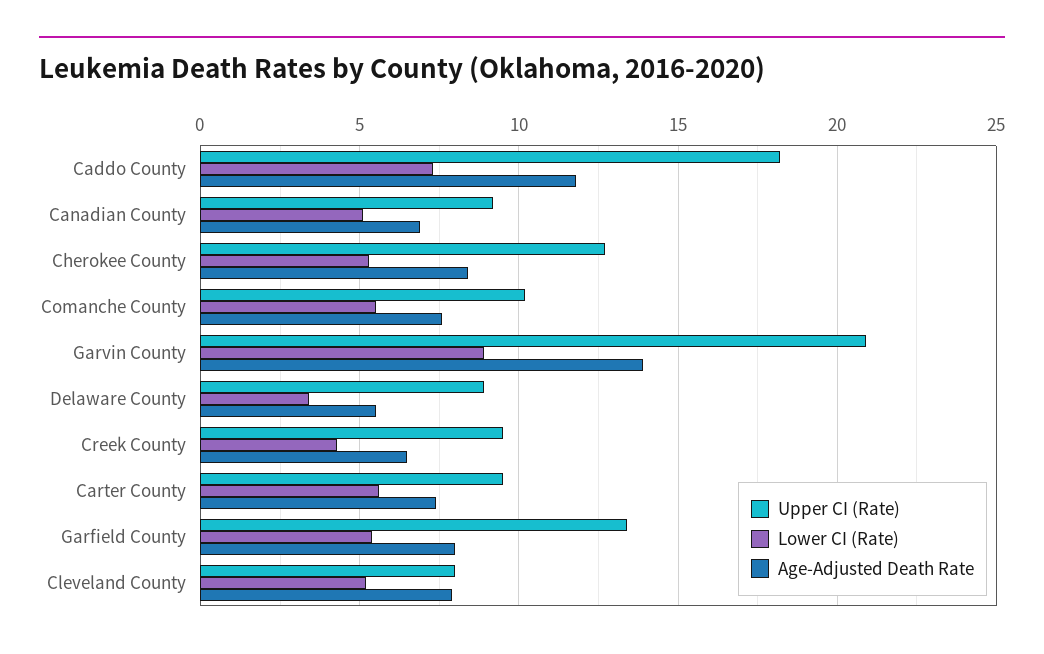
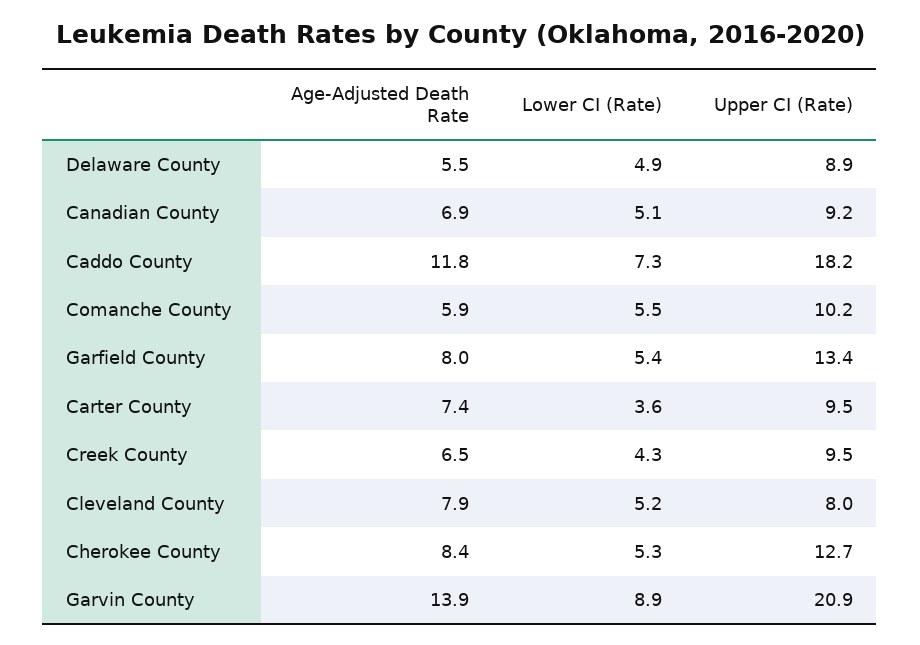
  {
    "Upper CI (Rate)": {
      "Caddo County": 18.2,
      "Canadian County": 9.2,
      "Cherokee County": 12.7,
      "Comanche County": 10.2,
      "Garvin County": 20.9,
      "Delaware County": 8.9,
      "Creek County": 9.5,
      "Carter County": 9.5,
      "Garfield County": 13.4,
      "Cleveland County": 8
    },
    "Lower CI (Rate)": {
      "Caddo County": 7.3,
      "Canadian County": 5.1,
      "Cherokee County": 5.3,
      "Comanche County": 5.5,
      "Garvin County": 8.9,
-     "Delaware County": 3.5,
+     "Delaware County": 4.9,
      "Creek County": 4.3,
-     "Carter County": 5.5,
+     "Carter County": 3.6,
      "Garfield County": 5.4,
      "Cleveland County": 5.2
    },
    "Age-Adjusted Death Rate": {
      "Caddo County": 11.8,
      "Canadian County": 6.9,
      "Cherokee County": 8.4,
-     "Comanche County": 7.5,
+     "Comanche County": 5.9,
      "Garvin County": 13.9,
      "Delaware County": 5.5,
      "Creek County": 6.5,
      "Carter County": 7.4,
      "Garfield County": 8,
      "Cleveland County": 7.9
    }
  }

